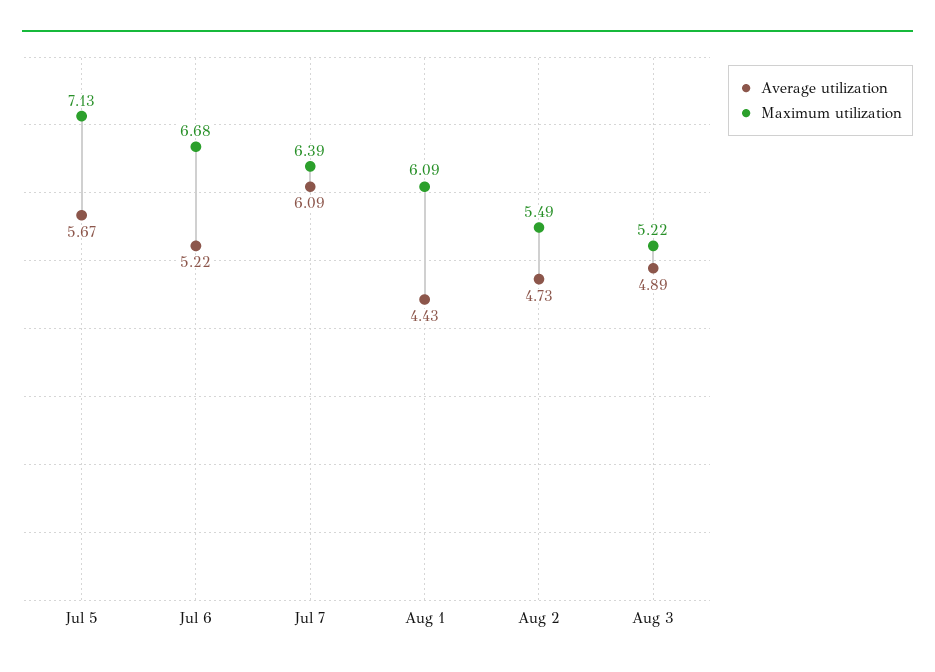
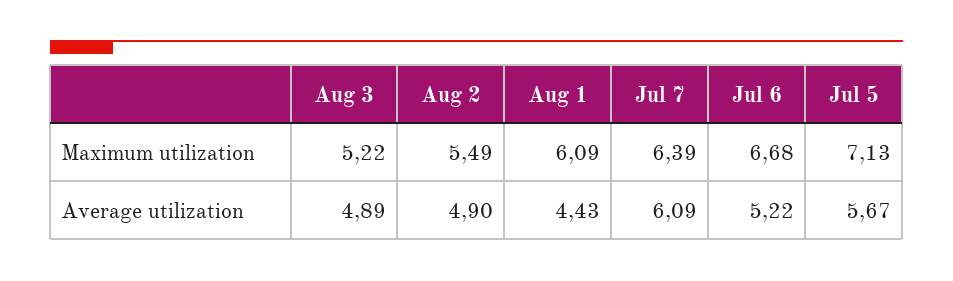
  {
    "Average utilization": {
      "Jul 5": 5.67,
      "Jul 6": 5.22,
      "Jul 7": 6.09,
      "Aug 1": 4.43,
-     "Aug 2": 4.73,
+     "Aug 2": 4.9,
      "Aug 3": 4.89
    },
    "Maximum utilization": {
      "Jul 5": 7.13,
      "Jul 6": 6.68,
      "Jul 7": 6.39,
      "Aug 1": 6.09,
      "Aug 2": 5.49,
      "Aug 3": 5.22
    }
  }

